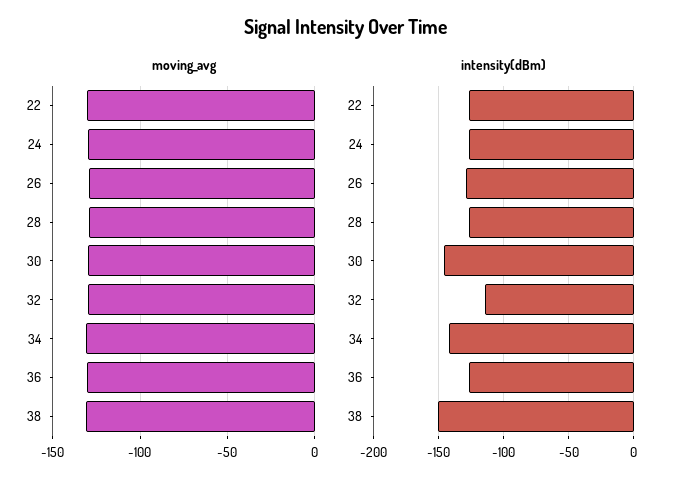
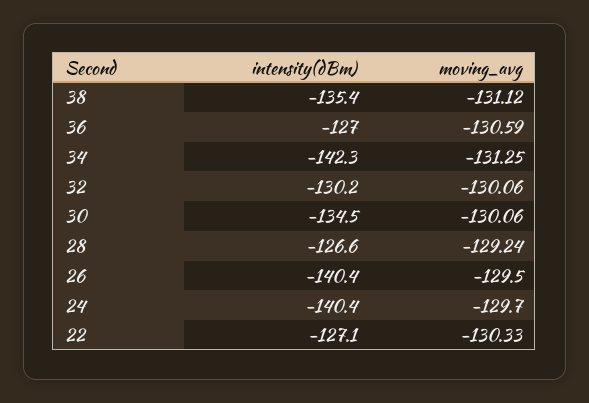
  {
    "moving_avg": {
      "22": -130.33,
      "24": -129.7,
      "26": -129.5,
      "28": -129.24,
      "30": -130.06,
      "32": -130.06,
      "34": -131.25,
      "36": -130.59,
      "38": -131.12
    },
    "intensity(dBm)": {
      "22": -127.1,
-     "24": -125,
+     "24": -140.4,
-     "26": -130,
+     "26": -140.4,
      "28": -126.6,
-     "30": -145,
+     "30": -134.5,
-     "32": -115,
+     "32": -130.2,
      "34": -142.3,
      "36": -127,
-     "38": -150
+     "38": -135.4
    }
  }

